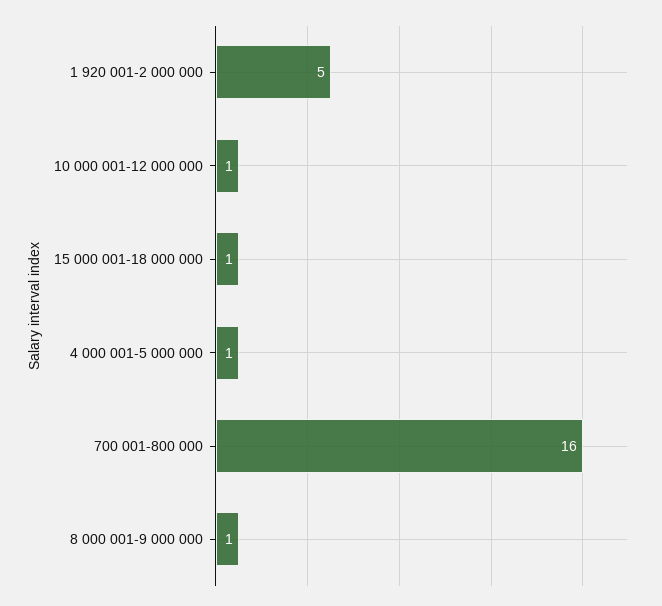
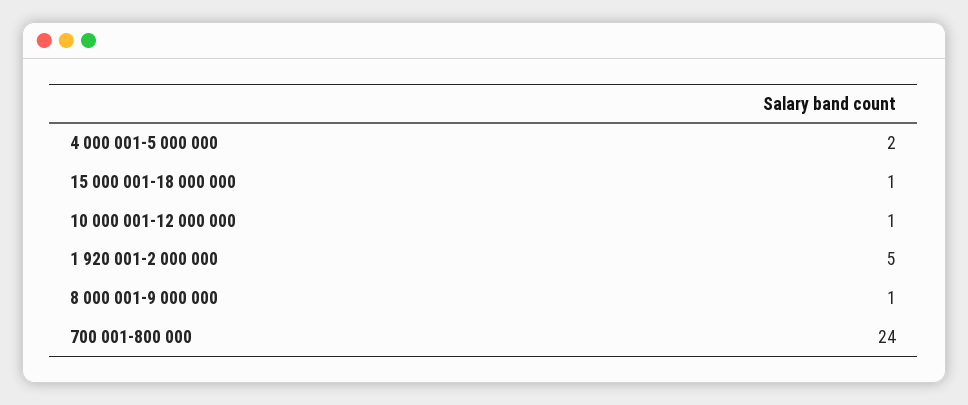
  {
    "1 920 001-2 000 000": 5,
    "10 000 001-12 000 000": 1,
    "15 000 001-18 000 000": 1,
-   "4 000 001-5 000 000": 1,
+   "4 000 001-5 000 000": 2,
-   "700 001-800 000": 16,
+   "700 001-800 000": 24,
    "8 000 001-9 000 000": 1
  }

